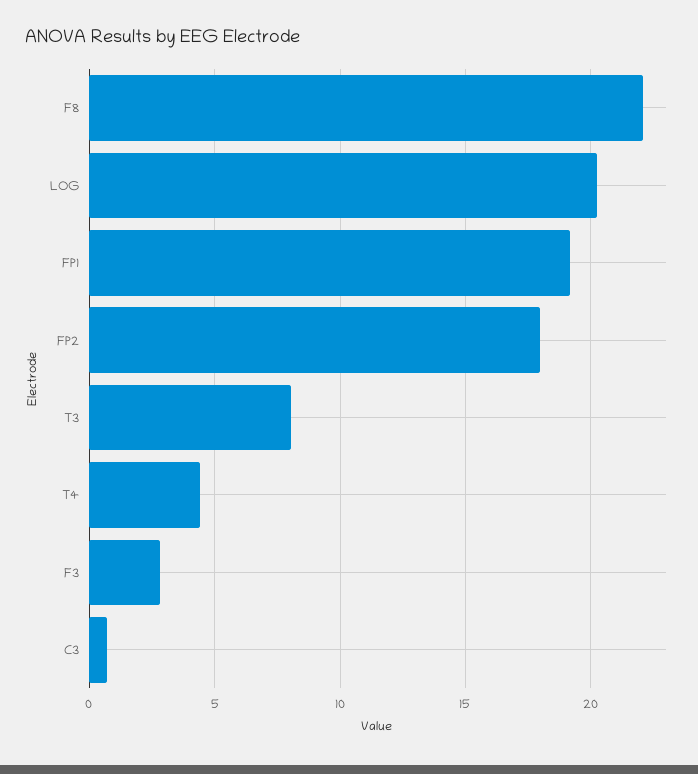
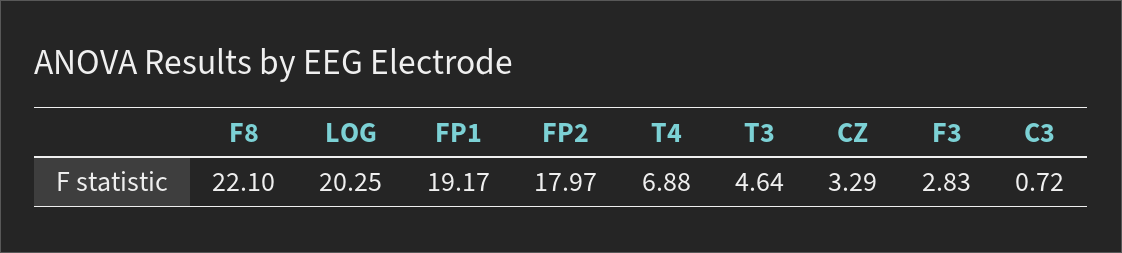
  {
    "F8": 22.1,
    "LOG": 20.25,
    "FP1": 19.17,
    "FP2": 17.97,
-   "T3": 8,
+   "T3": 4.64,
-   "T4": 4.5,
+   "T4": 6.88,
    "F3": 2.83,
-   "C3": 0.72
+   "C3": 0.72,
+   "CZ": 3.29
  }

